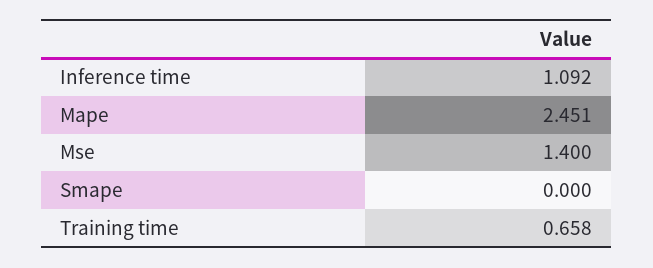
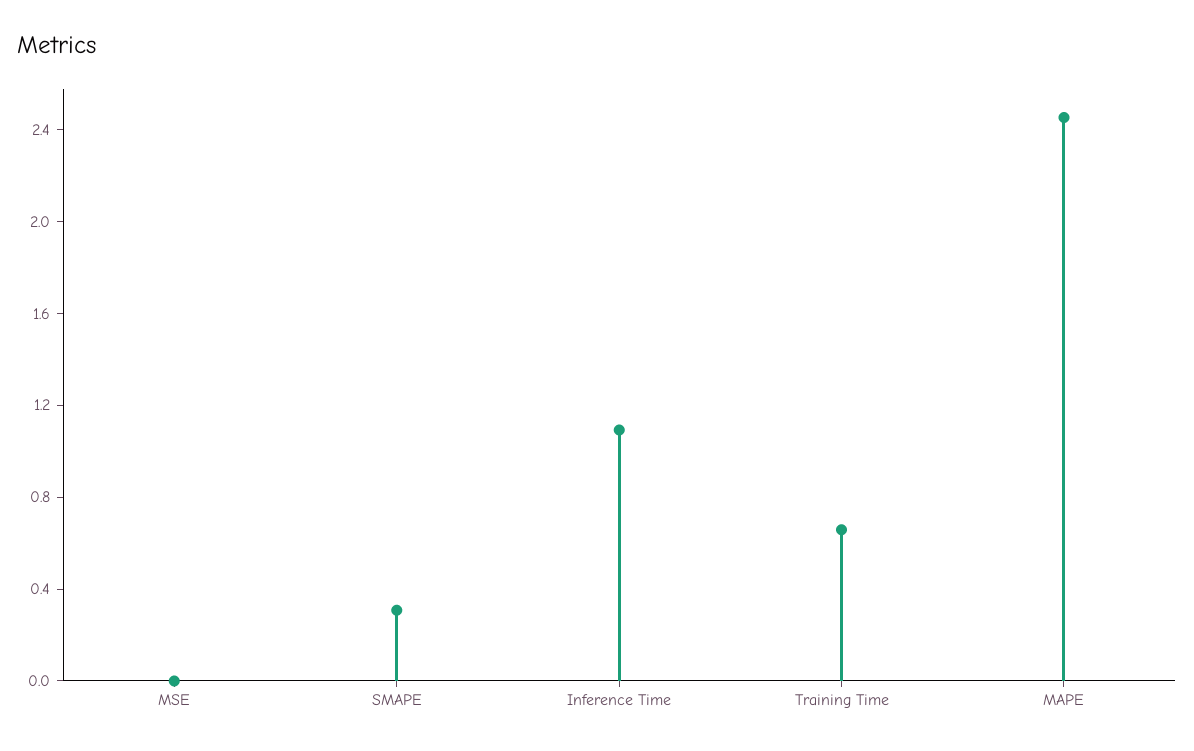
  {
    "Inference time": 1.092,
    "Mape": 2.451,
-   "Mse": 1.4,
+   "Mse": 0,
-   "Smape": 0,
+   "Smape": 0.3,
    "Training time": 0.658
  }

